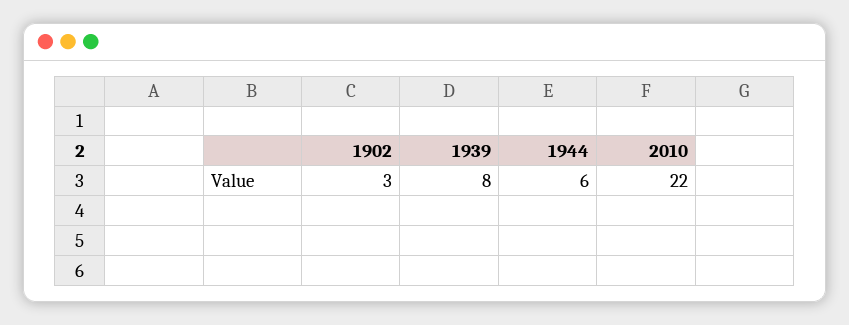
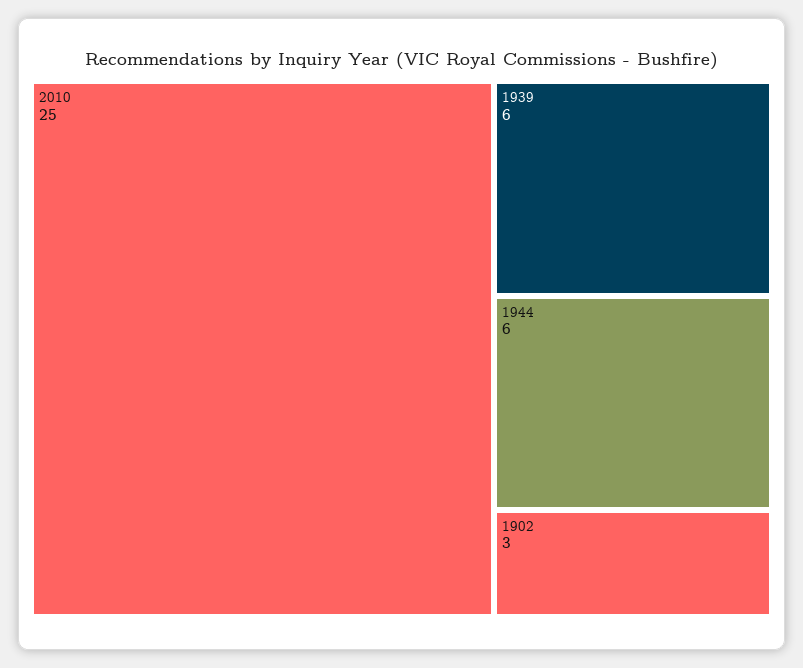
  {
    "1902": 3,
-   "1939": 8,
+   "1939": 6,
    "1944": 6,
-   "2010": 22
+   "2010": 25
  }

